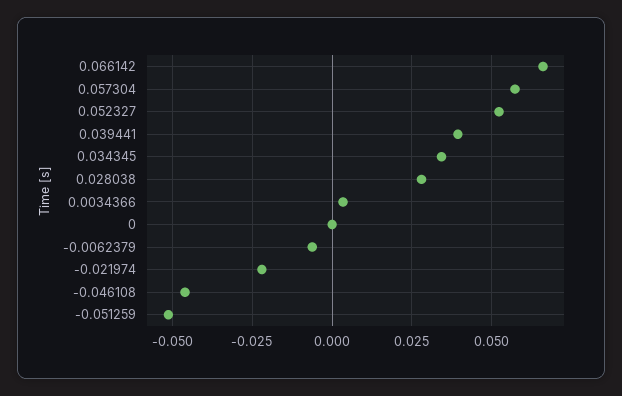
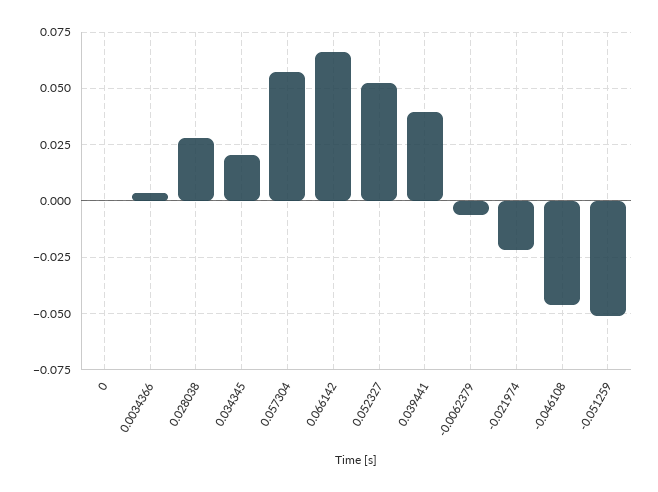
  {
    "0.066142": 0.065,
    "0.057304": 0.0575,
    "0.052327": 0.0525,
    "0.039441": 0.04,
-   "0.034345": 0.035,
+   "0.034345": 0.02,
    "0.028038": 0.0275,
    "0.0034366": 0.0025,
    "0": 0,
    "-0.0062379": -0.005,
    "-0.021974": -0.0225,
    "-0.046108": -0.045,
    "-0.051259": -0.0525
  }

